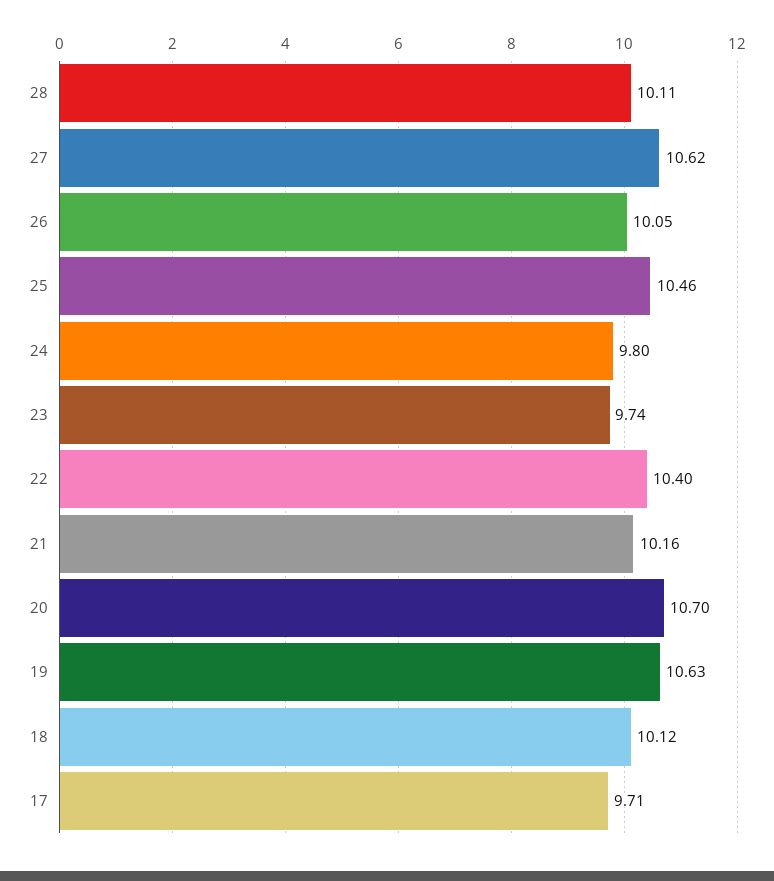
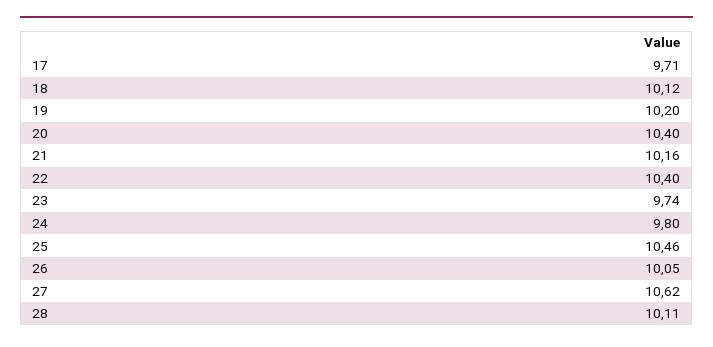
  {
    "28": 10.11,
    "27": 10.62,
    "26": 10.05,
    "25": 10.46,
    "24": 9.8,
    "23": 9.74,
    "22": 10.4,
    "21": 10.16,
-   "20": 10.7,
+   "20": 10.4,
-   "19": 10.63,
+   "19": 10.2,
    "18": 10.12,
    "17": 9.71
  }

